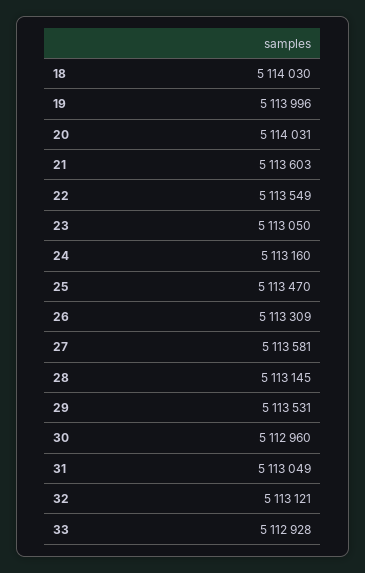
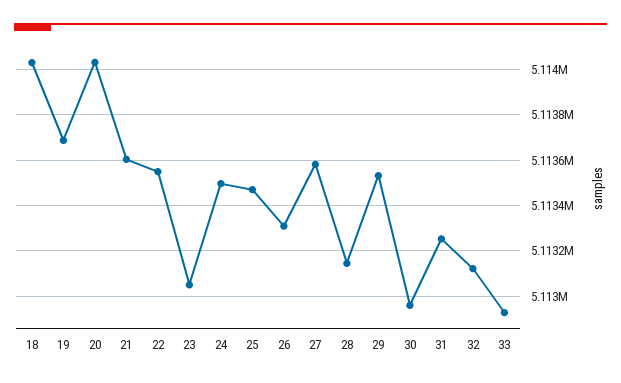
  {
    "18": 5114030,
-   "19": 5113996,
+   "19": 5113700,
    "20": 5114031,
    "21": 5113603,
    "22": 5113549,
    "23": 5113050,
-   "24": 5113160,
+   "24": 5113500,
    "25": 5113470,
    "26": 5113309,
    "27": 5113581,
    "28": 5113145,
    "29": 5113531,
    "30": 5112960,
-   "31": 5113049,
+   "31": 5113250,
    "32": 5113121,
    "33": 5112928
  }

